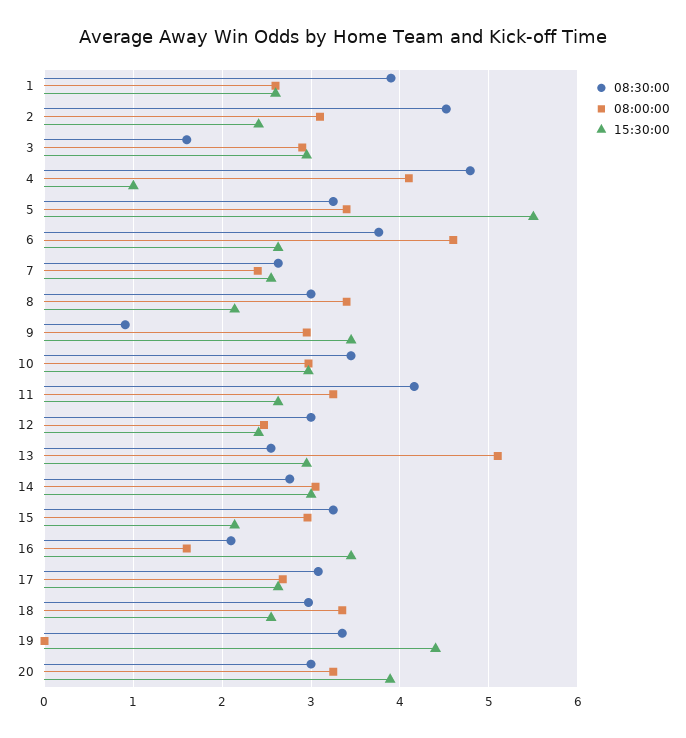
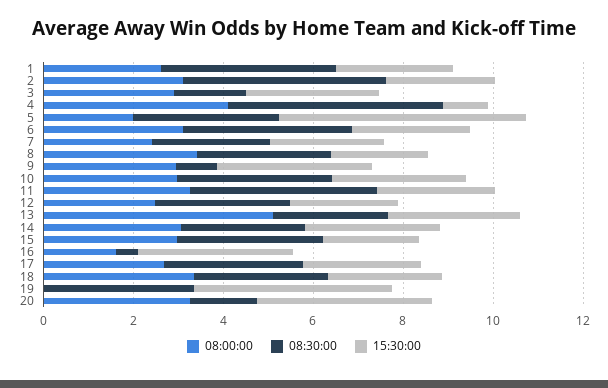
  {
    "08:30:00": {
      "1": 3.9,
      "2": 4.5,
      "3": 1.6,
      "4": 4.8,
      "5": 3.3,
      "6": 3.8,
      "7": 2.6,
      "8": 3,
      "9": 0.9,
      "10": 3.5,
      "11": 4.2,
      "12": 3,
      "13": 2.6,
      "14": 2.8,
      "15": 3.3,
-     "16": 2.1,
+     "16": 0.5,
      "17": 3.1,
      "18": 3,
      "19": 3.4,
-     "20": 3
+     "20": 1.5
    },
    "08:00:00": {
      "1": 2.6,
      "2": 3.1,
      "3": 2.9,
      "4": 4.1,
-     "5": 3.4,
+     "5": 2,
-     "6": 4.6,
+     "6": 3,
      "7": 2.4,
      "8": 3.4,
      "9": 3,
      "10": 3,
      "11": 3.3,
      "12": 2.5,
      "13": 5.1,
      "14": 3.1,
      "15": 3,
      "16": 1.6,
      "17": 2.7,
      "18": 3.4,
      "19": 0,
      "20": 3.3
    },
    "15:30:00": {
      "1": 2.6,
      "2": 2.4,
      "3": 3,
      "4": 1,
      "5": 5.5,
      "6": 2.6,
      "7": 2.6,
      "8": 2.1,
      "9": 3.5,
      "10": 3,
      "11": 2.6,
      "12": 2.4,
      "13": 3,
      "14": 3,
      "15": 2.1,
      "16": 3.5,
      "17": 2.6,
      "18": 2.6,
      "19": 4.4,
      "20": 3.9
    }
  }

